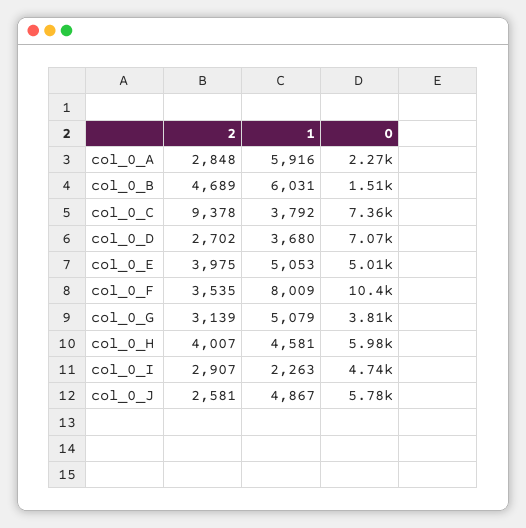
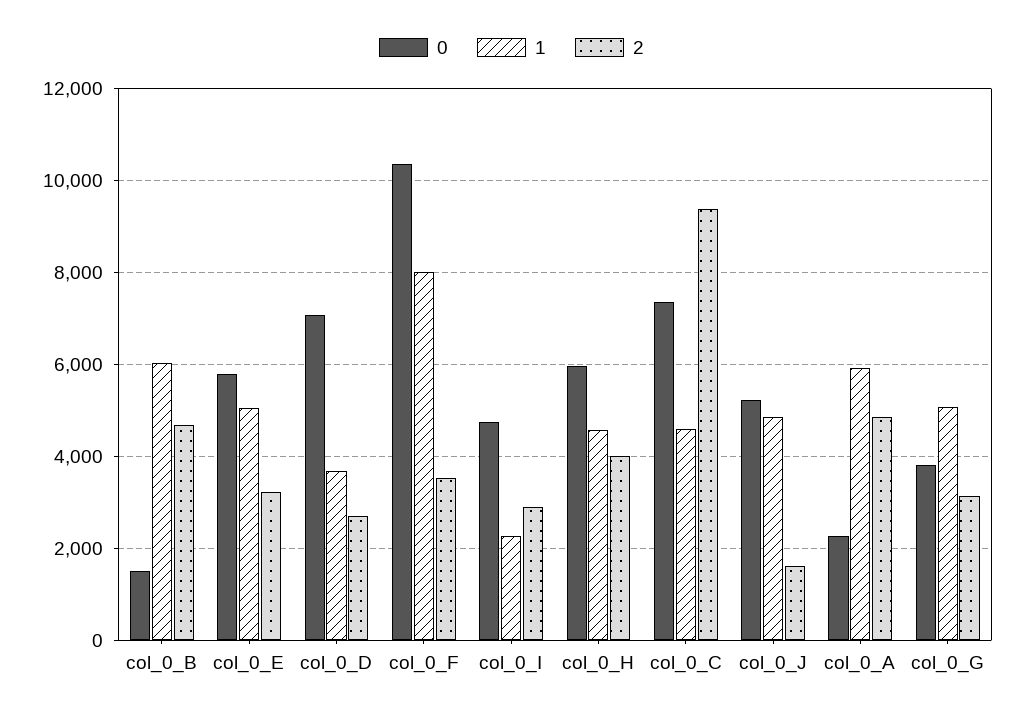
  {
    "2": {
-     "col_0_A": 2848,
+     "col_0_A": 4800,
      "col_0_B": 4689,
      "col_0_C": 9378,
      "col_0_D": 2702,
-     "col_0_E": 3975,
+     "col_0_E": 3200,
      "col_0_F": 3535,
      "col_0_G": 3139,
      "col_0_H": 4007,
      "col_0_I": 2907,
-     "col_0_J": 2581
+     "col_0_J": 1600
    },
    "1": {
      "col_0_A": 5916,
      "col_0_B": 6031,
-     "col_0_C": 3792,
+     "col_0_C": 4600,
      "col_0_D": 3680,
      "col_0_E": 5053,
      "col_0_F": 8009,
      "col_0_G": 5079,
      "col_0_H": 4581,
      "col_0_I": 2263,
      "col_0_J": 4867
    },
    "0": {
      "col_0_A": 2270,
      "col_0_B": 1510,
      "col_0_C": 7360,
      "col_0_D": 7070,
-     "col_0_E": 5010,
+     "col_0_E": 5800,
      "col_0_F": 10400,
      "col_0_G": 3810,
      "col_0_H": 5980,
      "col_0_I": 4740,
-     "col_0_J": 5780
+     "col_0_J": 5200
    }
  }

